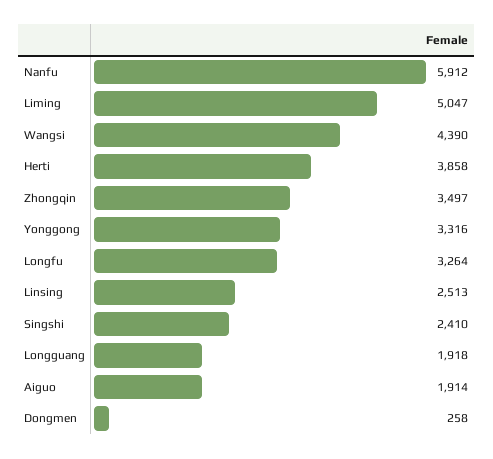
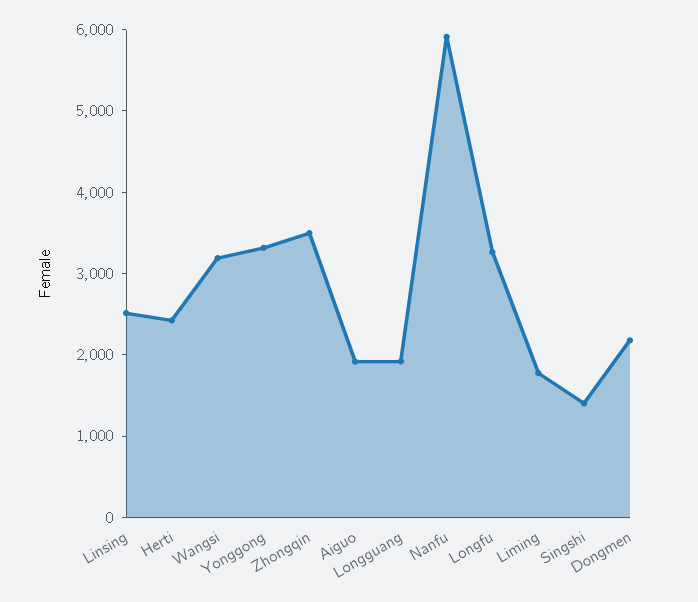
  {
    "Nanfu": 5912,
-   "Liming": 5047,
+   "Liming": 1800,
-   "Wangsi": 4390,
+   "Wangsi": 3200,
-   "Herti": 3858,
+   "Herti": 2400,
    "Zhongqin": 3497,
    "Yonggong": 3316,
    "Longfu": 3264,
    "Linsing": 2513,
-   "Singshi": 2410,
+   "Singshi": 1400,
    "Longguang": 1918,
    "Aiguo": 1914,
-   "Dongmen": 258
+   "Dongmen": 2200
  }

